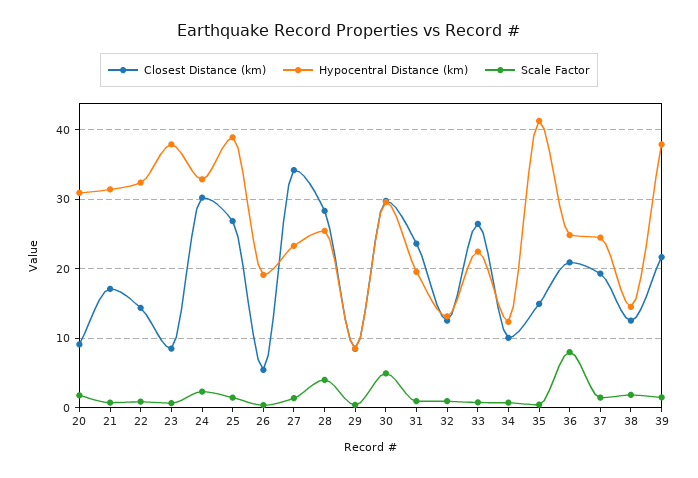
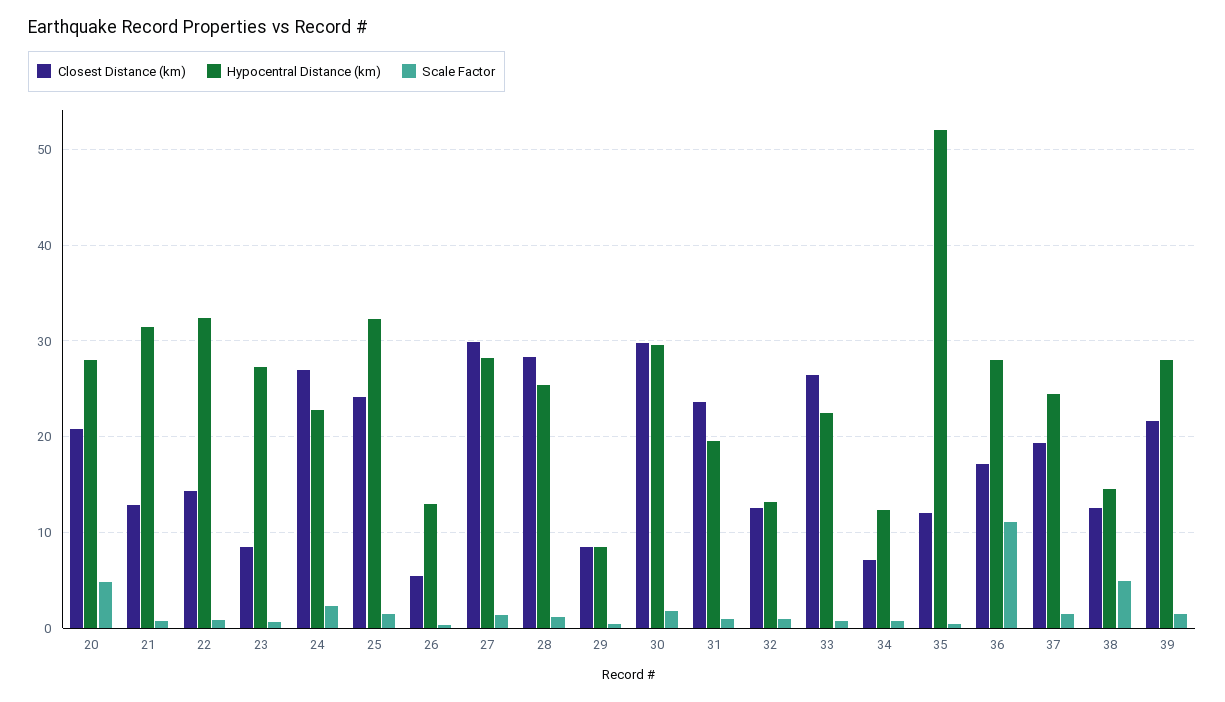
  {
    "Closest Distance (km)": {
-     "20": 9,
+     "20": 21,
-     "21": 17,
+     "21": 13,
      "22": 14,
      "23": 9,
-     "24": 30,
+     "24": 27,
-     "25": 27,
+     "25": 24,
      "26": 5,
-     "27": 34,
+     "27": 30,
      "28": 28,
      "29": 8,
      "30": 30,
      "31": 24,
      "32": 13,
      "33": 26,
-     "34": 10,
+     "34": 7,
-     "35": 15,
+     "35": 12,
-     "36": 21,
+     "36": 17,
      "37": 19,
      "38": 13,
      "39": 22
    },
    "Hypocentral Distance (km)": {
-     "20": 31,
+     "20": 28,
      "21": 31,
      "22": 32,
-     "23": 38,
+     "23": 27,
-     "24": 33,
+     "24": 23,
-     "25": 39,
+     "25": 32,
-     "26": 19,
+     "26": 13,
-     "27": 23,
+     "27": 28,
      "28": 25,
      "29": 8,
      "30": 30,
      "31": 20,
      "32": 13,
      "33": 22,
      "34": 12,
-     "35": 41,
+     "35": 52,
-     "36": 25,
+     "36": 28,
      "37": 24,
      "38": 15,
-     "39": 38
+     "39": 28
    },
    "Scale Factor": {
-     "20": 2,
+     "20": 5,
      "21": 1,
      "22": 1,
      "23": 1,
      "24": 2,
      "25": 1,
      "26": 0,
      "27": 1,
-     "28": 4,
+     "28": 1,
      "29": 0,
-     "30": 5,
+     "30": 2,
      "31": 1,
      "32": 1,
      "33": 1,
      "34": 1,
      "35": 0,
-     "36": 8,
+     "36": 11,
      "37": 1,
-     "38": 2,
+     "38": 5,
      "39": 1
    }
  }

